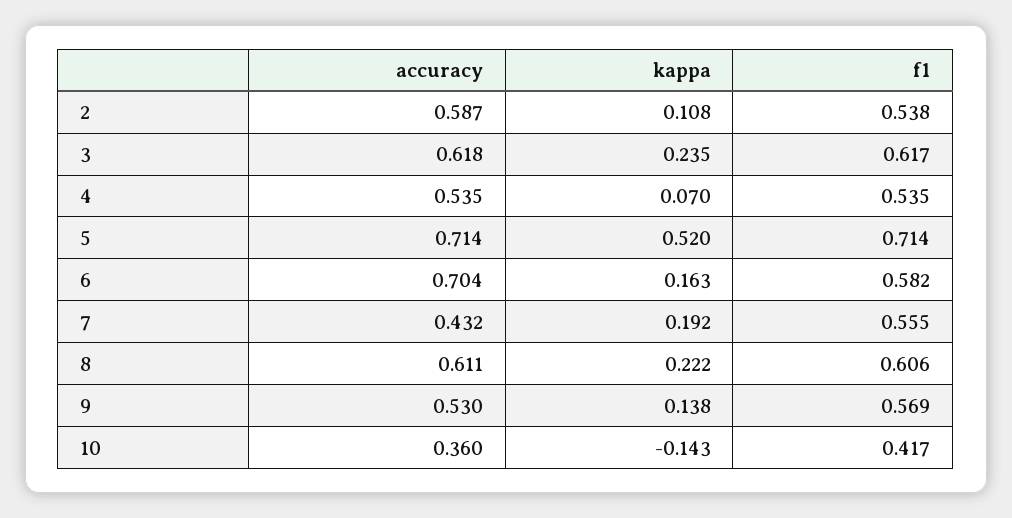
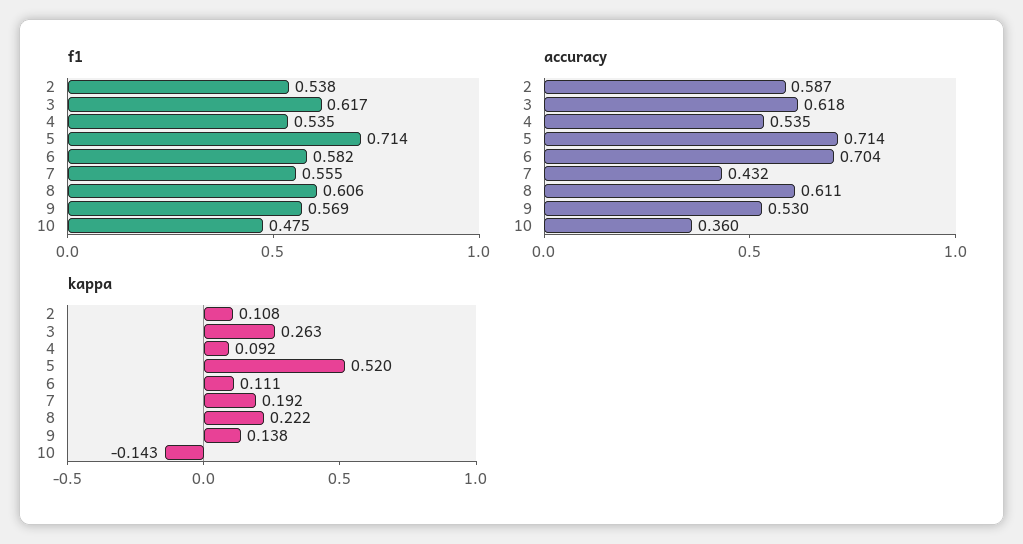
  {
    "accuracy": {
      "2": 0.587,
      "3": 0.618,
      "4": 0.535,
      "5": 0.714,
      "6": 0.704,
      "7": 0.432,
      "8": 0.611,
      "9": 0.53,
      "10": 0.36
    },
    "kappa": {
      "2": 0.108,
-     "3": 0.235,
+     "3": 0.263,
-     "4": 0.07,
+     "4": 0.092,
      "5": 0.52,
-     "6": 0.163,
+     "6": 0.111,
      "7": 0.192,
      "8": 0.222,
      "9": 0.138,
      "10": -0.143
    },
    "f1": {
      "2": 0.538,
      "3": 0.617,
      "4": 0.535,
      "5": 0.714,
      "6": 0.582,
      "7": 0.555,
      "8": 0.606,
      "9": 0.569,
-     "10": 0.417
+     "10": 0.475
    }
  }

